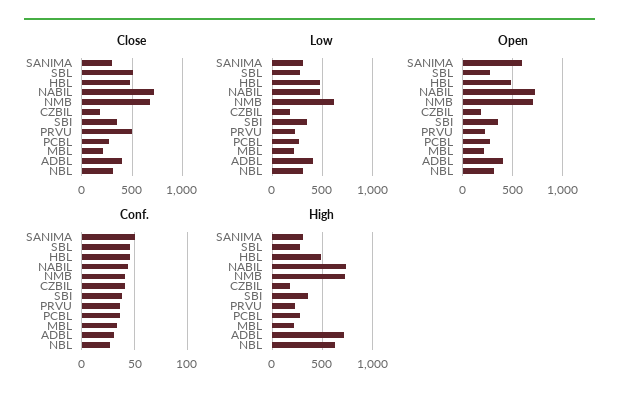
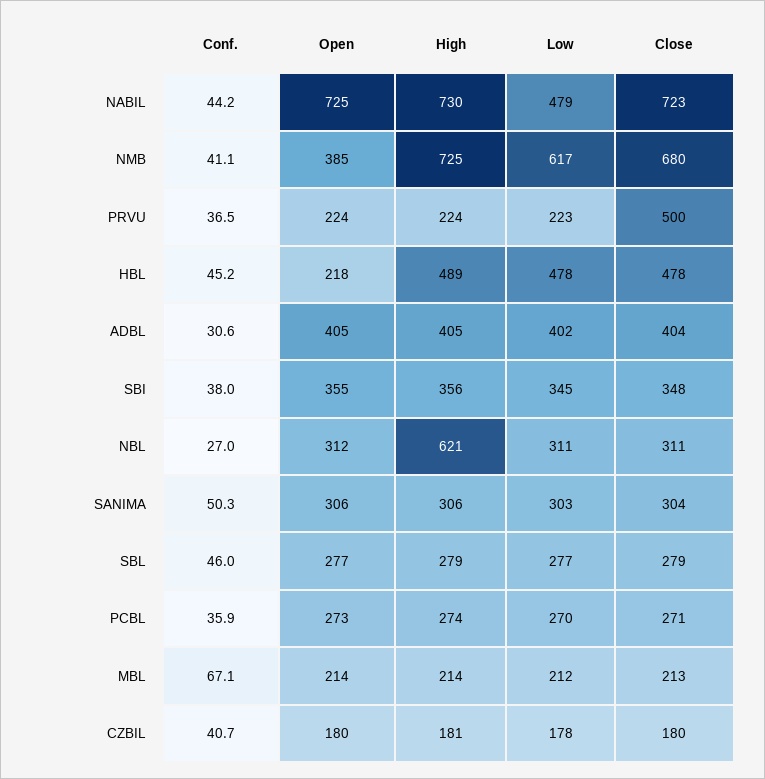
  {
    "Close": {
      "SANIMA": 304,
-     "SBL": 500,
+     "SBL": 279,
      "HBL": 478,
      "NABIL": 723,
      "NMB": 680,
      "CZBIL": 180,
      "SBI": 348,
      "PRVU": 500,
      "PCBL": 271,
      "MBL": 213,
      "ADBL": 404,
      "NBL": 311
    },
    "Low": {
      "SANIMA": 303,
      "SBL": 277,
      "HBL": 478,
      "NABIL": 479,
      "NMB": 617,
      "CZBIL": 178,
      "SBI": 345,
      "PRVU": 223,
      "PCBL": 270,
      "MBL": 212,
      "ADBL": 402,
      "NBL": 311
    },
    "Open": {
-     "SANIMA": 600,
+     "SANIMA": 306,
      "SBL": 277,
-     "HBL": 500,
+     "HBL": 218,
      "NABIL": 725,
-     "NMB": 700,
+     "NMB": 385,
      "CZBIL": 180,
      "SBI": 355,
      "PRVU": 224,
      "PCBL": 273,
      "MBL": 214,
      "ADBL": 405,
      "NBL": 312
    },
    "Conf.": {
      "SANIMA": 50.3,
      "SBL": 46,
      "HBL": 45.2,
      "NABIL": 44.2,
      "NMB": 41.1,
      "CZBIL": 40.7,
      "SBI": 38,
      "PRVU": 36.5,
      "PCBL": 35.9,
-     "MBL": 30,
+     "MBL": 67.1,
      "ADBL": 30.6,
      "NBL": 27
    },
    "High": {
      "SANIMA": 306,
      "SBL": 279,
      "HBL": 489,
      "NABIL": 730,
      "NMB": 725,
      "CZBIL": 181,
      "SBI": 356,
      "PRVU": 224,
      "PCBL": 274,
      "MBL": 214,
-     "ADBL": 700,
+     "ADBL": 405,
      "NBL": 621
    }
  }

